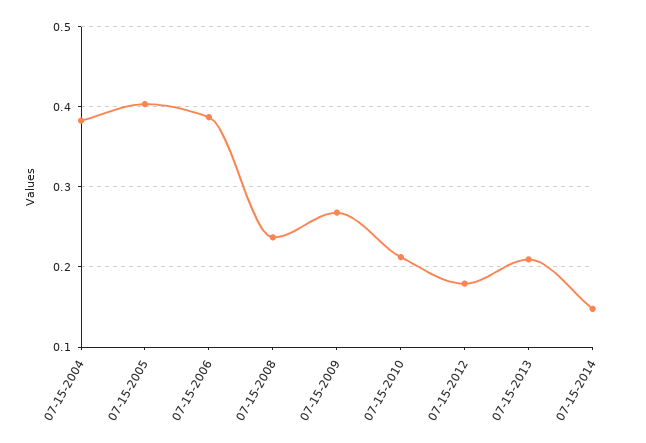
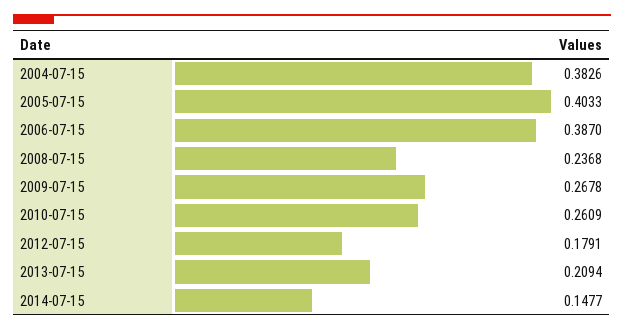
  {
    "07-15-2004": 0.3826,
    "07-15-2005": 0.4033,
    "07-15-2006": 0.387,
    "07-15-2008": 0.2368,
    "07-15-2009": 0.2678,
-   "07-15-2010": 0.21,
+   "07-15-2010": 0.2609,
    "07-15-2012": 0.1791,
    "07-15-2013": 0.2094,
    "07-15-2014": 0.1477
  }

